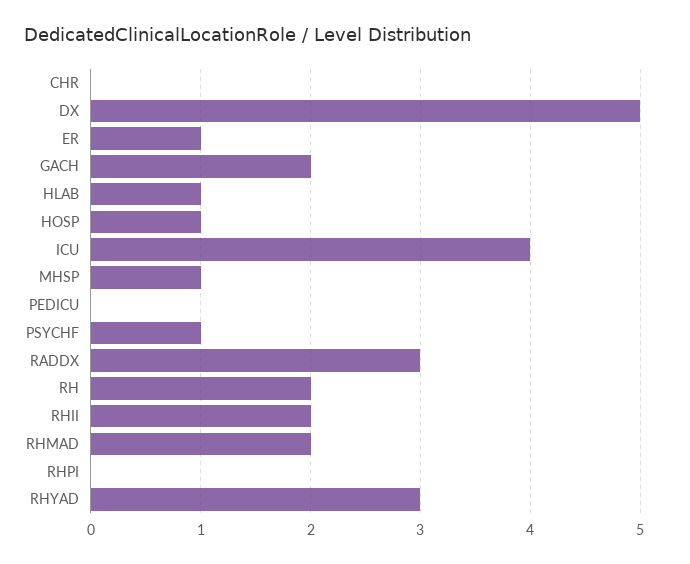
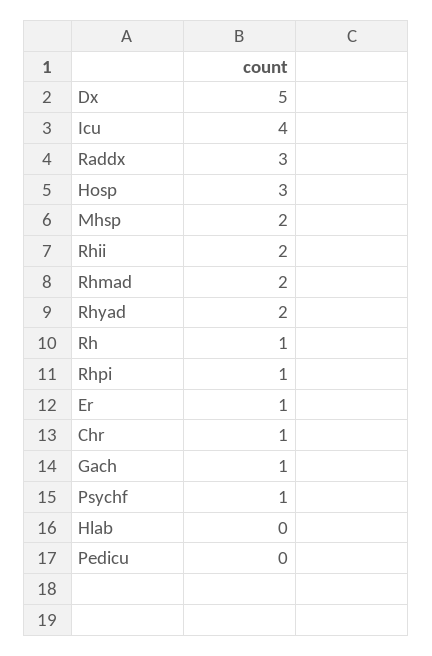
  {
-   "CHR": 0,
+   "CHR": 1,
    "DX": 5,
    "ER": 1,
-   "GACH": 2,
+   "GACH": 1,
-   "HLAB": 1,
+   "HLAB": 0,
-   "HOSP": 1,
+   "HOSP": 3,
    "ICU": 4,
-   "MHSP": 1,
+   "MHSP": 2,
    "PEDICU": 0,
    "PSYCHF": 1,
    "RADDX": 3,
-   "RH": 2,
+   "RH": 1,
    "RHII": 2,
    "RHMAD": 2,
-   "RHPI": 0,
+   "RHPI": 1,
-   "RHYAD": 3
+   "RHYAD": 2
  }

